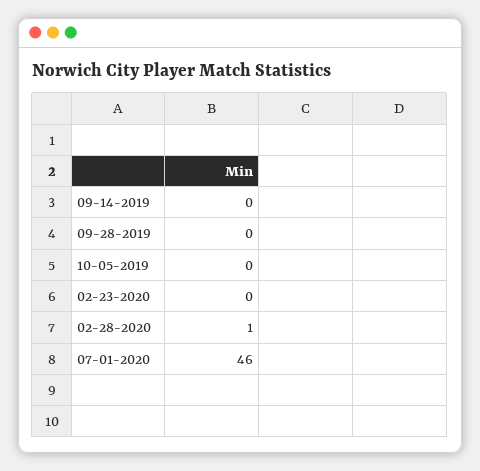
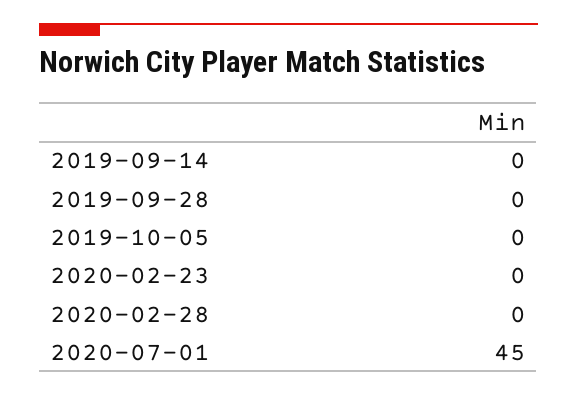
  {
    "09-14-2019": 0,
    "09-28-2019": 0,
    "10-05-2019": 0,
    "02-23-2020": 0,
-   "02-28-2020": 1,
+   "02-28-2020": 0,
-   "07-01-2020": 46
+   "07-01-2020": 45
  }

